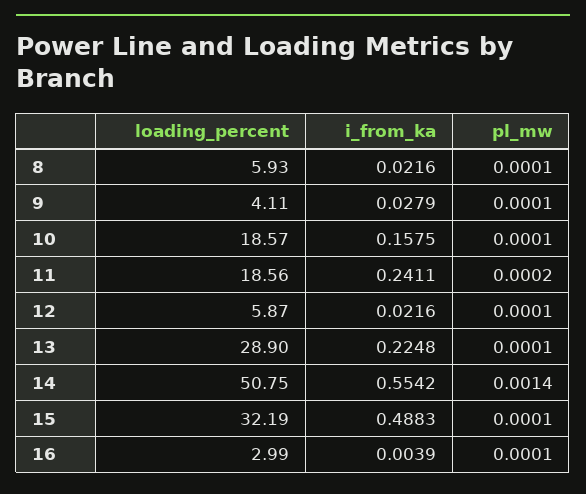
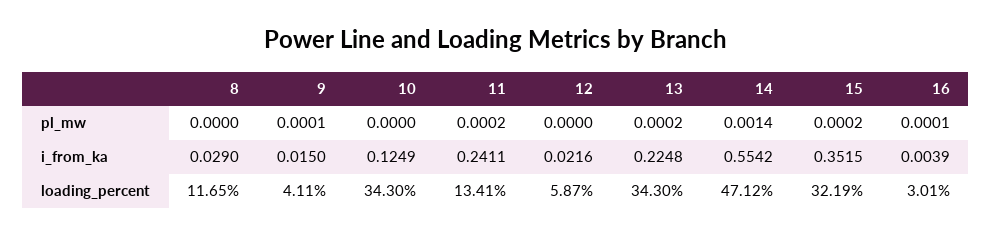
  {
    "loading_percent": {
-     "8": 5.93,
+     "8": 11.65,
      "9": 4.11,
-     "10": 18.57,
+     "10": 34.3,
-     "11": 18.56,
+     "11": 13.41,
      "12": 5.87,
-     "13": 28.9,
+     "13": 34.3,
-     "14": 50.75,
+     "14": 47.12,
      "15": 32.19,
-     "16": 2.99
+     "16": 3.01
    },
    "i_from_ka": {
-     "8": 0.0216,
+     "8": 0.029,
-     "9": 0.0279,
+     "9": 0.015,
-     "10": 0.1575,
+     "10": 0.1249,
      "11": 0.2411,
      "12": 0.0216,
      "13": 0.2248,
      "14": 0.5542,
-     "15": 0.4883,
+     "15": 0.3515,
      "16": 0.0039
    },
    "pl_mw": {
-     "8": 0.0001,
+     "8": 0,
      "9": 0.0001,
-     "10": 0.0001,
+     "10": 0,
      "11": 0.0002,
-     "12": 0.0001,
+     "12": 0,
-     "13": 0.0001,
+     "13": 0.0002,
      "14": 0.0014,
-     "15": 0.0001,
+     "15": 0.0002,
      "16": 0.0001
    }
  }

